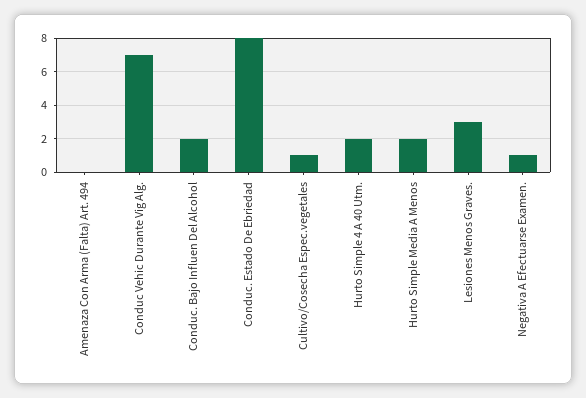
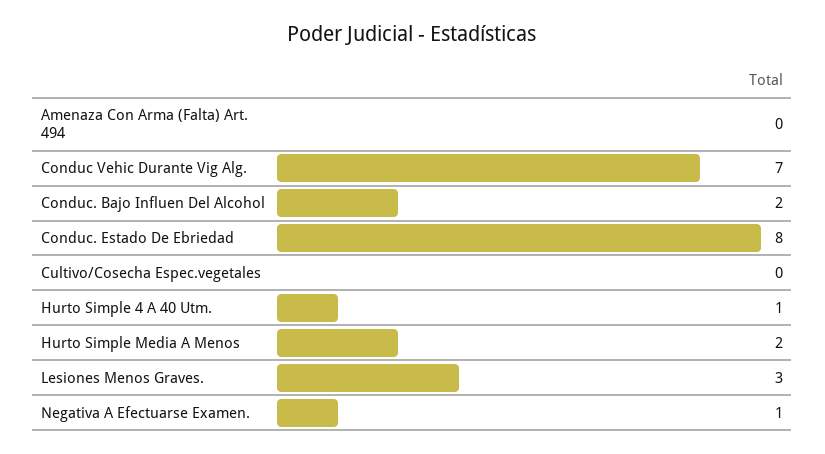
  {
    "Amenaza Con Arma (Falta) Art. 494": 0,
    "Conduc Vehic Durante Vig Alg.": 7,
    "Conduc. Bajo Influen Del Alcohol": 2,
    "Conduc. Estado De Ebriedad": 8,
-   "Cultivo/Cosecha Espec.vegetales": 1,
+   "Cultivo/Cosecha Espec.vegetales": 0,
-   "Hurto Simple 4 A 40 Utm.": 2,
+   "Hurto Simple 4 A 40 Utm.": 1,
    "Hurto Simple Media A Menos": 2,
    "Lesiones Menos Graves.": 3,
    "Negativa A Efectuarse Examen.": 1
  }

